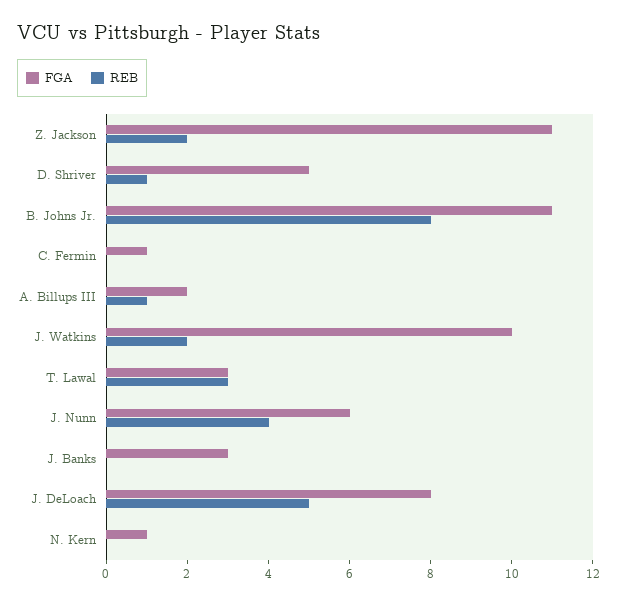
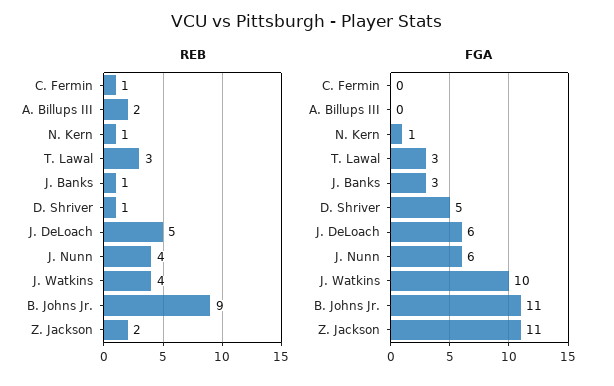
  {
    "FGA": {
      "Z. Jackson": 11,
      "D. Shriver": 5,
      "B. Johns Jr.": 11,
-     "C. Fermin": 1,
+     "C. Fermin": 0,
-     "A. Billups III": 2,
+     "A. Billups III": 0,
      "J. Watkins": 10,
      "T. Lawal": 3,
      "J. Nunn": 6,
      "J. Banks": 3,
-     "J. DeLoach": 8,
+     "J. DeLoach": 6,
      "N. Kern": 1
    },
    "REB": {
      "Z. Jackson": 2,
      "D. Shriver": 1,
-     "B. Johns Jr.": 8,
+     "B. Johns Jr.": 9,
-     "C. Fermin": 0,
+     "C. Fermin": 1,
-     "A. Billups III": 1,
+     "A. Billups III": 2,
-     "J. Watkins": 2,
+     "J. Watkins": 4,
      "T. Lawal": 3,
      "J. Nunn": 4,
-     "J. Banks": 0,
+     "J. Banks": 1,
      "J. DeLoach": 5,
-     "N. Kern": 0
+     "N. Kern": 1
    }
  }

